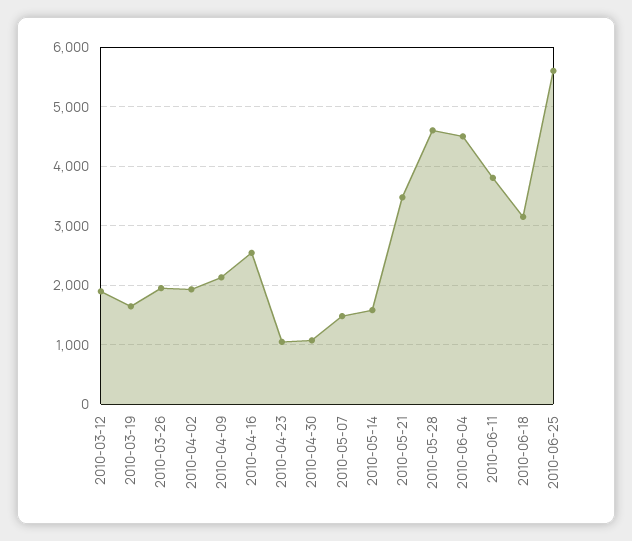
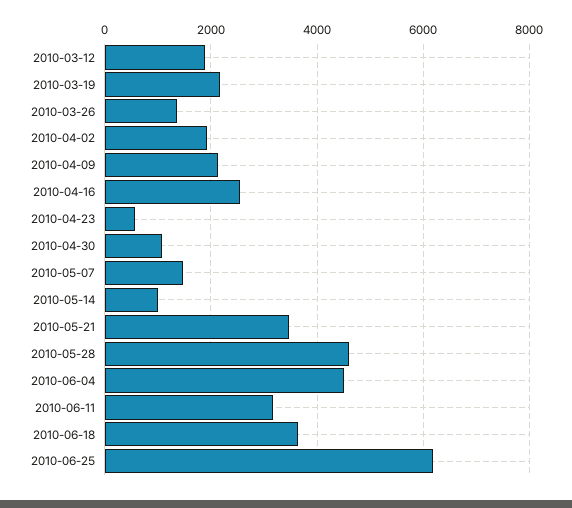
  {
    "2010-03-12": 1800,
-   "2010-03-19": 1600,
+   "2010-03-19": 2200,
-   "2010-03-26": 2000,
+   "2010-03-26": 1400,
    "2010-04-02": 2000,
    "2010-04-09": 2200,
    "2010-04-16": 2600,
-   "2010-04-23": 1000,
+   "2010-04-23": 600,
    "2010-04-30": 1000,
    "2010-05-07": 1400,
-   "2010-05-14": 1600,
+   "2010-05-14": 1000,
    "2010-05-21": 3400,
    "2010-05-28": 4600,
    "2010-06-04": 4600,
-   "2010-06-11": 3800,
+   "2010-06-11": 3200,
-   "2010-06-18": 3200,
+   "2010-06-18": 3600,
-   "2010-06-25": 5600
+   "2010-06-25": 6200
  }

